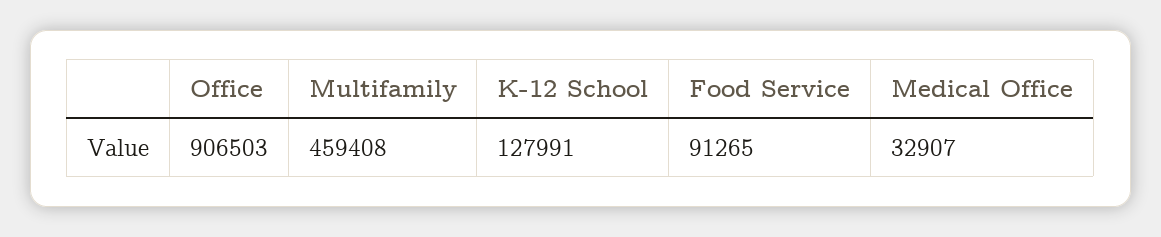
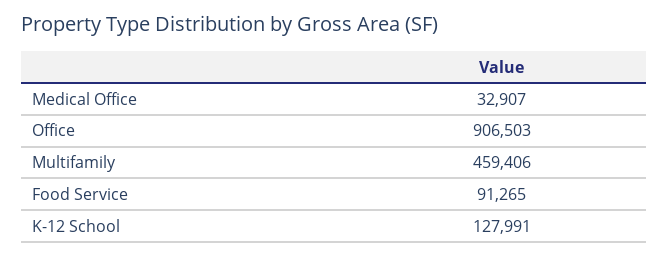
  {
    "Office": 906503,
-   "Multifamily": 459408,
+   "Multifamily": 459406,
    "K-12 School": 127991,
    "Food Service": 91265,
    "Medical Office": 32907
  }

